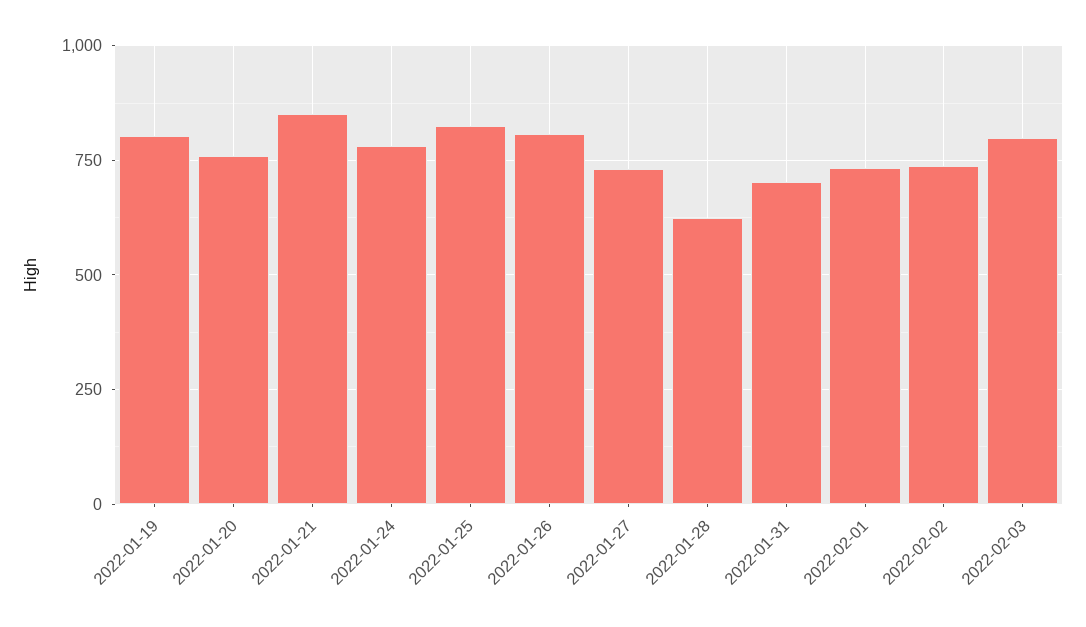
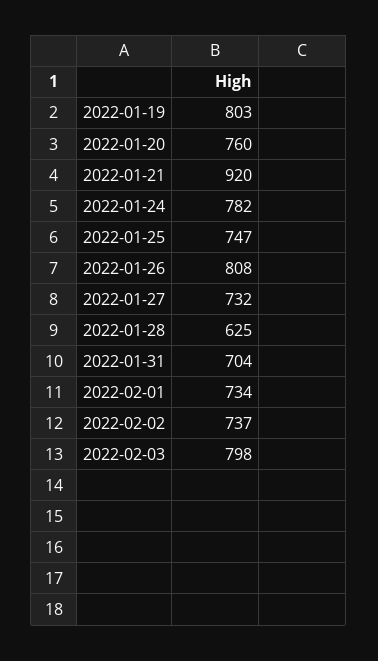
  {
    "2022-01-19": 803,
    "2022-01-20": 760,
-   "2022-01-21": 850,
+   "2022-01-21": 920,
    "2022-01-24": 782,
-   "2022-01-25": 825,
+   "2022-01-25": 747,
    "2022-01-26": 808,
    "2022-01-27": 732,
    "2022-01-28": 625,
    "2022-01-31": 704,
    "2022-02-01": 734,
    "2022-02-02": 737,
    "2022-02-03": 798
  }

